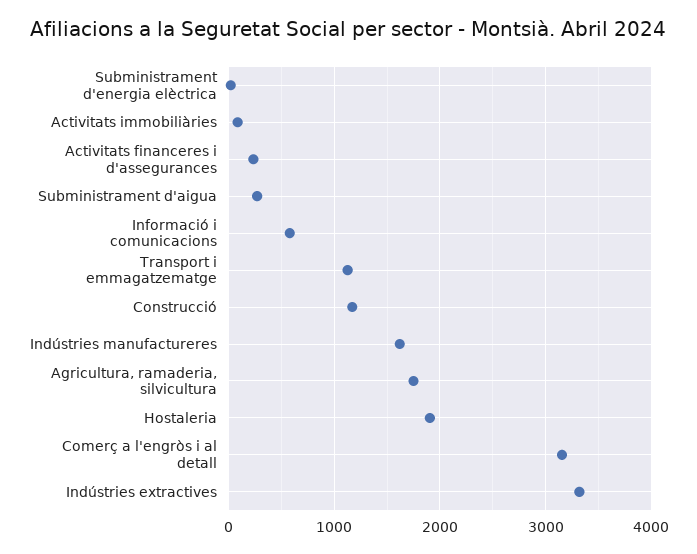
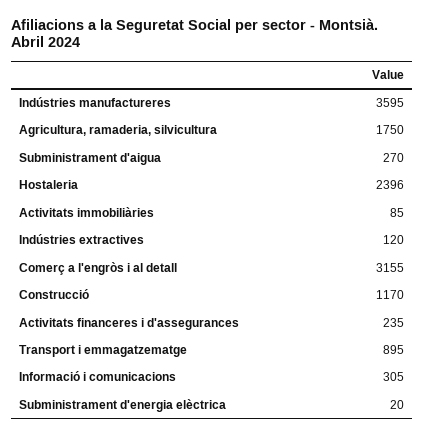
  {
    "Subministrament d'energia elèctrica": 20,
    "Activitats immobiliàries": 85,
    "Activitats financeres i d'assegurances": 235,
    "Subministrament d'aigua": 270,
-   "Informació i comunicacions": 600,
+   "Informació i comunicacions": 305,
-   "Transport i emmagatzematge": 1100,
+   "Transport i emmagatzematge": 895,
    "Construcció": 1170,
-   "Indústries manufactureres": 1600,
+   "Indústries manufactureres": 3595,
    "Agricultura, ramaderia, silvicultura": 1750,
-   "Hostaleria": 1900,
+   "Hostaleria": 2396,
    "Comerç a l'engròs i al detall": 3155,
-   "Indústries extractives": 3300
+   "Indústries extractives": 120
  }

